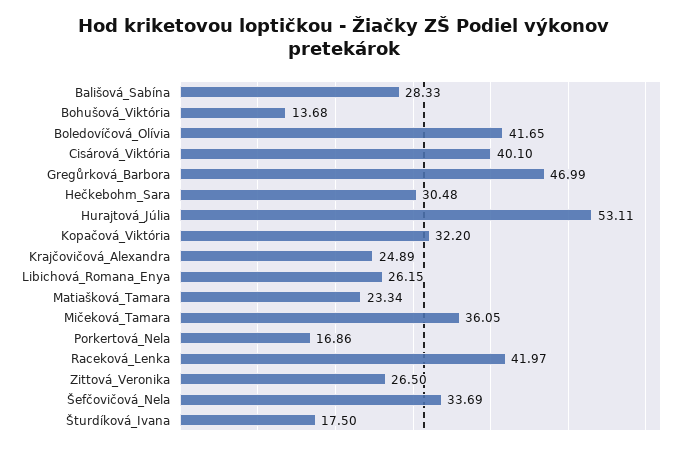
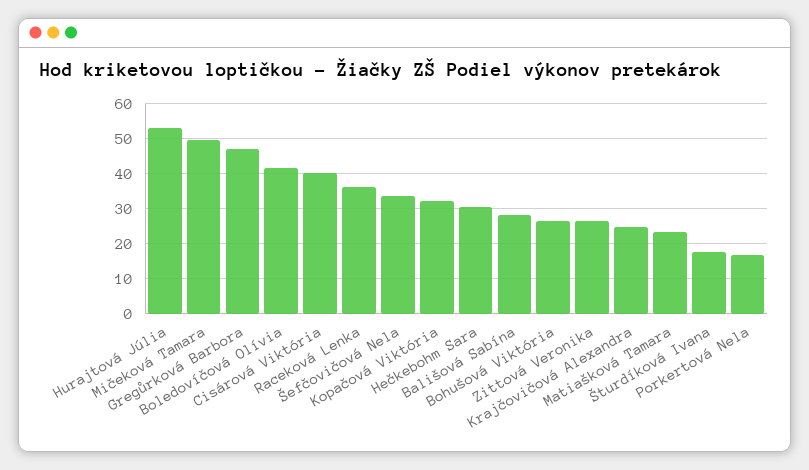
  {
    "Bališová_Sabína": 28.33,
-   "Bohušová_Viktória": 13.68,
+   "Bohušová_Viktória": 26,
    "Boledovíčová_Olívia": 41.65,
    "Cisárová_Viktória": 40.1,
    "Gregůrková_Barbora": 46.99,
    "Hečkebohm_Sara": 30.48,
    "Hurajtová_Júlia": 53.11,
    "Kopačová_Viktória": 32.2,
    "Krajčovičová_Alexandra": 24.89,
-   "Libichová_Romana_Enya": 26.15,
    "Matiašková_Tamara": 23.34,
-   "Mičeková_Tamara": 36.05,
+   "Mičeková_Tamara": 50,
    "Porkertová_Nela": 16.86,
-   "Raceková_Lenka": 41.97,
+   "Raceková_Lenka": 36,
    "Zittová_Veronika": 26.5,
    "Šefčovičová_Nela": 33.69,
    "Šturdíková_Ivana": 17.5
  }

